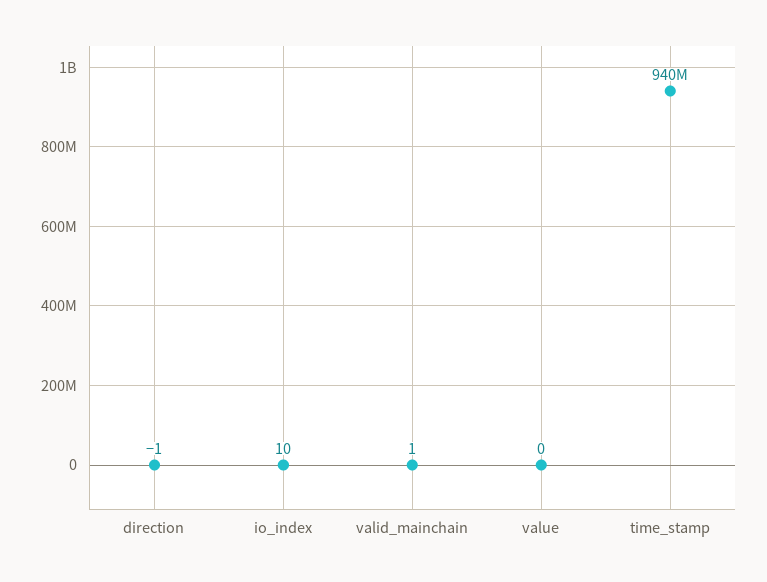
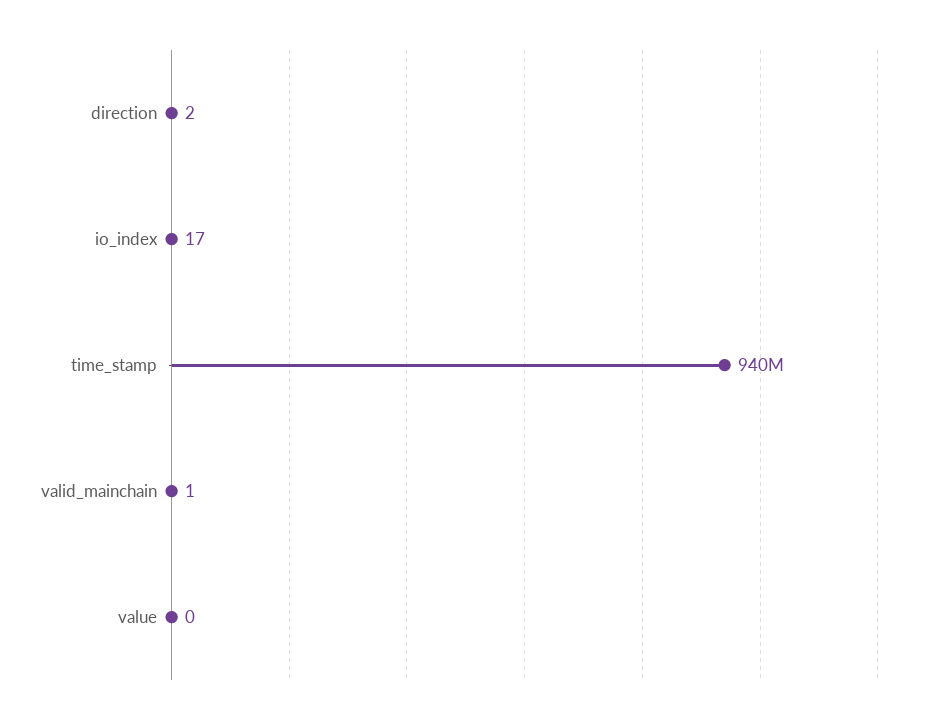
  {
-   "direction": -1,
+   "direction": 2,
-   "io_index": 10,
+   "io_index": 17,
    "valid_mainchain": 1,
    "value": 0,
    "time_stamp": 940000000
  }

